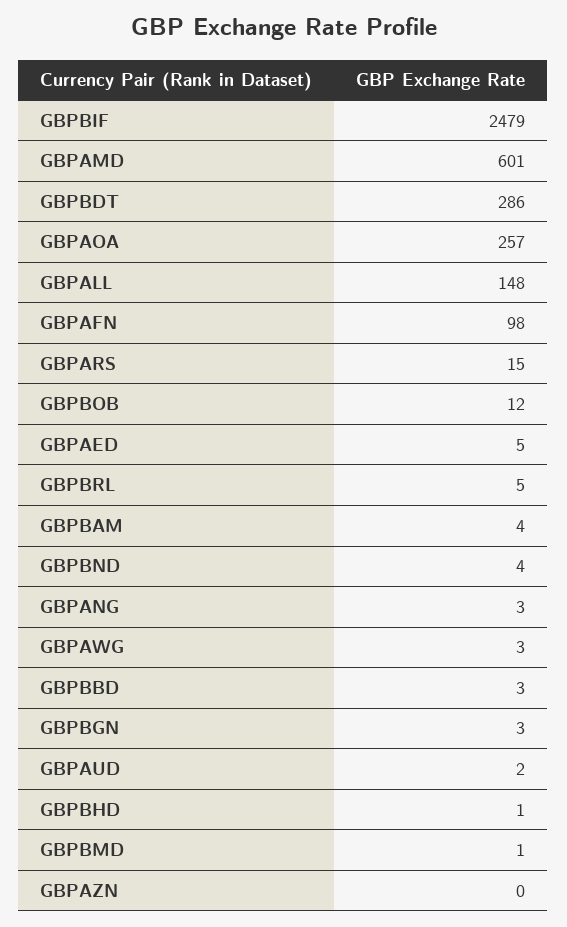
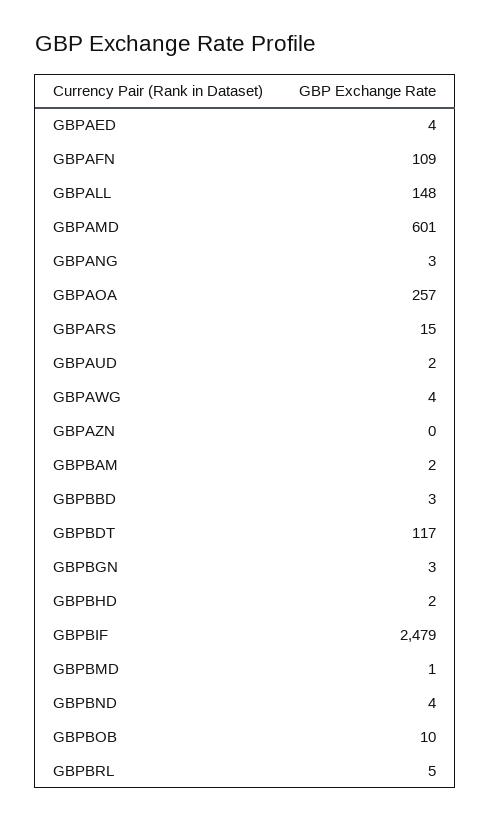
  {
    "GBPBIF": 2479,
    "GBPAMD": 601,
-   "GBPBDT": 286,
+   "GBPBDT": 117,
    "GBPAOA": 257,
    "GBPALL": 148,
-   "GBPAFN": 98,
+   "GBPAFN": 109,
    "GBPARS": 15,
-   "GBPBOB": 12,
+   "GBPBOB": 10,
-   "GBPAED": 5,
+   "GBPAED": 4,
    "GBPBRL": 5,
-   "GBPBAM": 4,
+   "GBPBAM": 2,
    "GBPBND": 4,
    "GBPANG": 3,
-   "GBPAWG": 3,
+   "GBPAWG": 4,
    "GBPBBD": 3,
    "GBPBGN": 3,
    "GBPAUD": 2,
-   "GBPBHD": 1,
+   "GBPBHD": 2,
    "GBPBMD": 1,
    "GBPAZN": 0
  }

